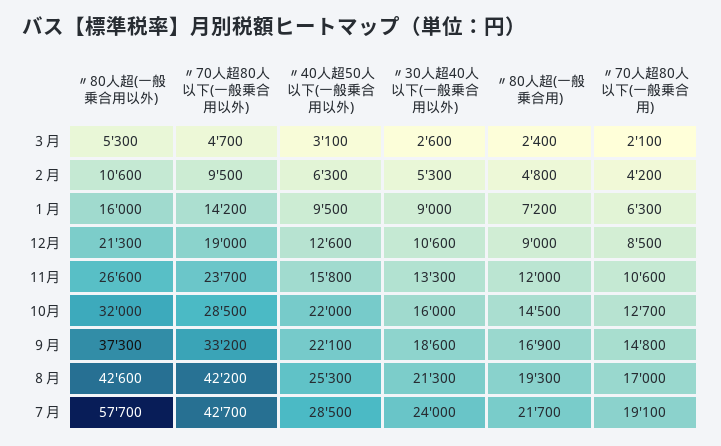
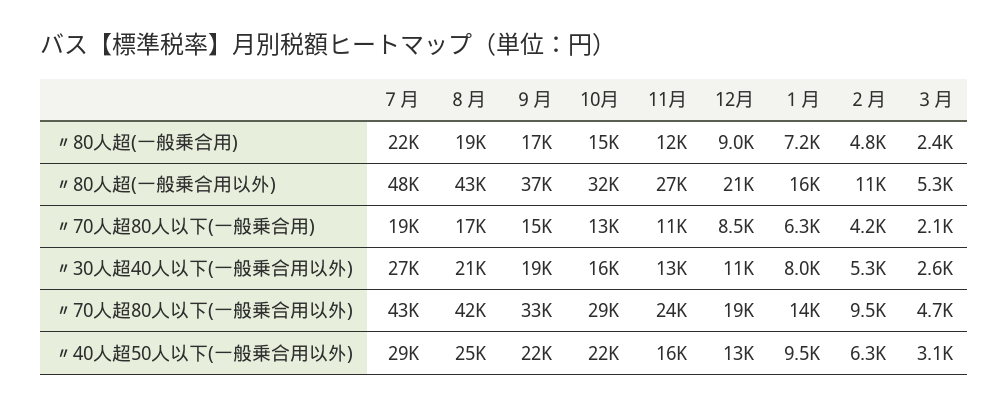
  {
    "〃80人超(一般乗合用以外)": {
      "３月": 5300,
      "２月": 10600,
      "１月": 16000,
      "12月": 21300,
      "11月": 26600,
      "10月": 32000,
      "９月": 37300,
      "８月": 42600,
-     "７月": 57700
+     "７月": 48000
    },
    "〃70人超80人以下(一般乗合用以外)": {
      "３月": 4700,
      "２月": 9500,
      "１月": 14200,
      "12月": 19000,
      "11月": 23700,
      "10月": 28500,
      "９月": 33200,
      "８月": 42200,
      "７月": 42700
    },
    "〃40人超50人以下(一般乗合用以外)": {
      "３月": 3100,
      "２月": 6300,
      "１月": 9500,
      "12月": 12600,
      "11月": 15800,
      "10月": 22000,
      "９月": 22100,
      "８月": 25300,
      "７月": 28500
    },
    "〃30人超40人以下(一般乗合用以外)": {
      "３月": 2600,
      "２月": 5300,
-     "１月": 9000,
+     "１月": 8000,
      "12月": 10600,
      "11月": 13300,
      "10月": 16000,
      "９月": 18600,
      "８月": 21300,
-     "７月": 24000
+     "７月": 27000
    },
    "〃80人超(一般乗合用)": {
      "３月": 2400,
      "２月": 4800,
      "１月": 7200,
      "12月": 9000,
      "11月": 12000,
      "10月": 14500,
      "９月": 16900,
      "８月": 19300,
      "７月": 21700
    },
    "〃70人超80人以下(一般乗合用)": {
      "３月": 2100,
      "２月": 4200,
      "１月": 6300,
      "12月": 8500,
      "11月": 10600,
      "10月": 12700,
      "９月": 14800,
      "８月": 17000,
      "７月": 19100
    }
  }

